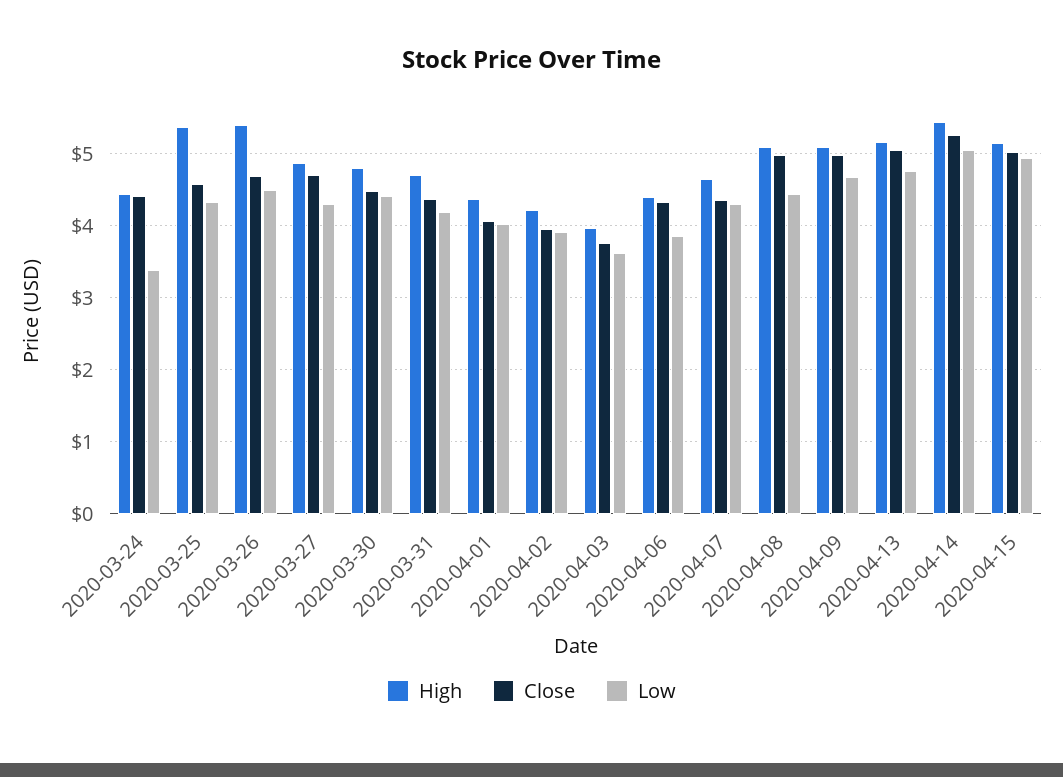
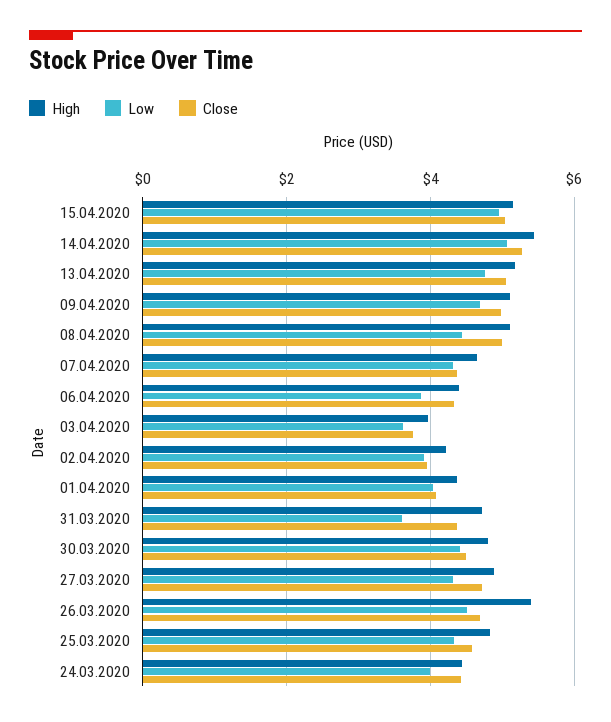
  {
    "High": {
      "2020-03-24": 4.4,
-     "2020-03-25": 5.4,
+     "2020-03-25": 4.8,
      "2020-03-26": 5.4,
      "2020-03-27": 4.9,
      "2020-03-30": 4.8,
      "2020-03-31": 4.7,
      "2020-04-01": 4.4,
      "2020-04-02": 4.2,
      "2020-04-03": 4,
      "2020-04-06": 4.4,
      "2020-04-07": 4.7,
      "2020-04-08": 5.1,
      "2020-04-09": 5.1,
      "2020-04-13": 5.2,
      "2020-04-14": 5.4,
      "2020-04-15": 5.2
    },
    "Close": {
      "2020-03-24": 4.4,
      "2020-03-25": 4.6,
      "2020-03-26": 4.7,
      "2020-03-27": 4.7,
      "2020-03-30": 4.5,
      "2020-03-31": 4.4,
      "2020-04-01": 4.1,
      "2020-04-02": 4,
      "2020-04-03": 3.8,
      "2020-04-06": 4.3,
      "2020-04-07": 4.4,
      "2020-04-08": 5,
      "2020-04-09": 5,
      "2020-04-13": 5.1,
      "2020-04-14": 5.3,
      "2020-04-15": 5
    },
    "Low": {
-     "2020-03-24": 3.4,
+     "2020-03-24": 4,
      "2020-03-25": 4.3,
      "2020-03-26": 4.5,
      "2020-03-27": 4.3,
      "2020-03-30": 4.4,
-     "2020-03-31": 4.2,
+     "2020-03-31": 3.6,
      "2020-04-01": 4,
      "2020-04-02": 3.9,
      "2020-04-03": 3.6,
      "2020-04-06": 3.9,
      "2020-04-07": 4.3,
      "2020-04-08": 4.4,
      "2020-04-09": 4.7,
      "2020-04-13": 4.8,
      "2020-04-14": 5.1,
      "2020-04-15": 5
    }
  }

